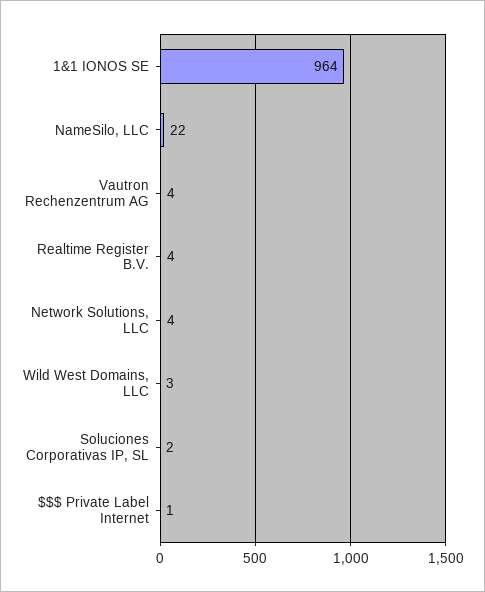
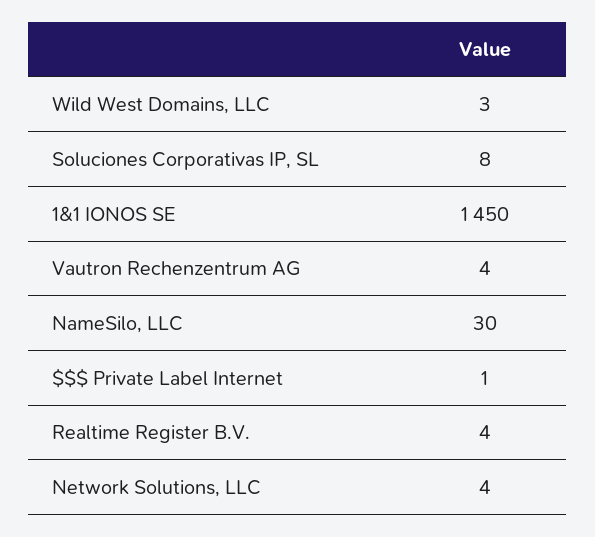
  {
-   "1&1 IONOS SE": 964,
+   "1&1 IONOS SE": 1450,
-   "NameSilo, LLC": 22,
+   "NameSilo, LLC": 30,
    "Vautron Rechenzentrum AG": 4,
    "Realtime Register B.V.": 4,
    "Network Solutions, LLC": 4,
    "Wild West Domains, LLC": 3,
-   "Soluciones Corporativas IP, SL": 2,
+   "Soluciones Corporativas IP, SL": 8,
    "$$$ Private Label Internet": 1
  }

